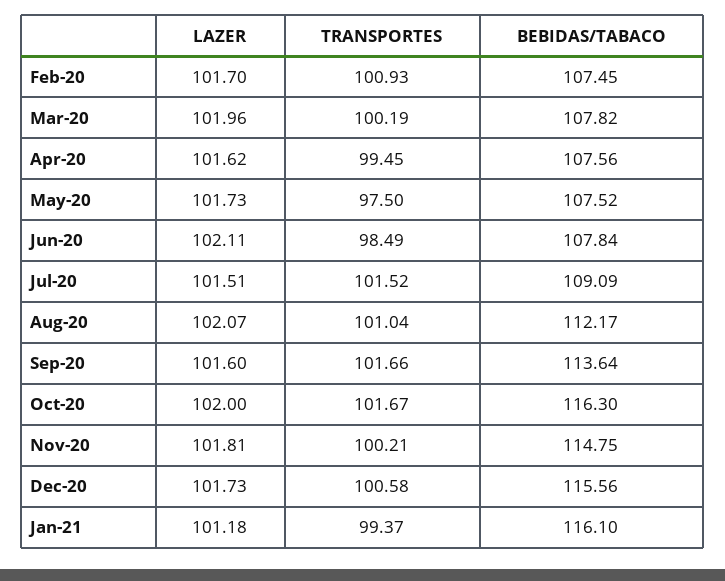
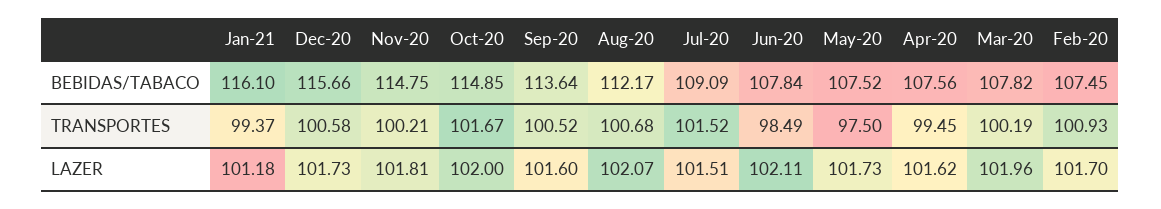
  {
    "LAZER": {
      "Feb-20": 101.7,
      "Mar-20": 101.96,
      "Apr-20": 101.62,
      "May-20": 101.73,
      "Jun-20": 102.11,
      "Jul-20": 101.51,
      "Aug-20": 102.07,
      "Sep-20": 101.6,
      "Oct-20": 102,
      "Nov-20": 101.81,
      "Dec-20": 101.73,
      "Jan-21": 101.18
    },
    "TRANSPORTES": {
      "Feb-20": 100.93,
      "Mar-20": 100.19,
      "Apr-20": 99.45,
      "May-20": 97.5,
      "Jun-20": 98.49,
      "Jul-20": 101.52,
-     "Aug-20": 101.04,
+     "Aug-20": 100.68,
-     "Sep-20": 101.66,
+     "Sep-20": 100.52,
      "Oct-20": 101.67,
      "Nov-20": 100.21,
      "Dec-20": 100.58,
      "Jan-21": 99.37
    },
    "BEBIDAS/TABACO": {
      "Feb-20": 107.45,
      "Mar-20": 107.82,
      "Apr-20": 107.56,
      "May-20": 107.52,
      "Jun-20": 107.84,
      "Jul-20": 109.09,
      "Aug-20": 112.17,
      "Sep-20": 113.64,
-     "Oct-20": 116.3,
+     "Oct-20": 114.85,
      "Nov-20": 114.75,
-     "Dec-20": 115.56,
+     "Dec-20": 115.66,
      "Jan-21": 116.1
    }
  }

